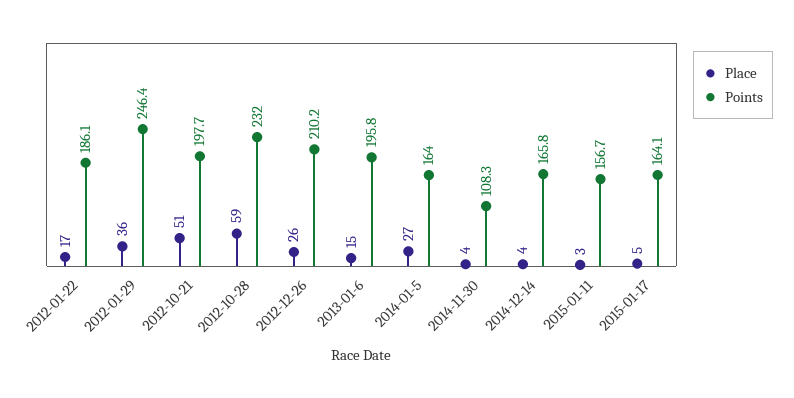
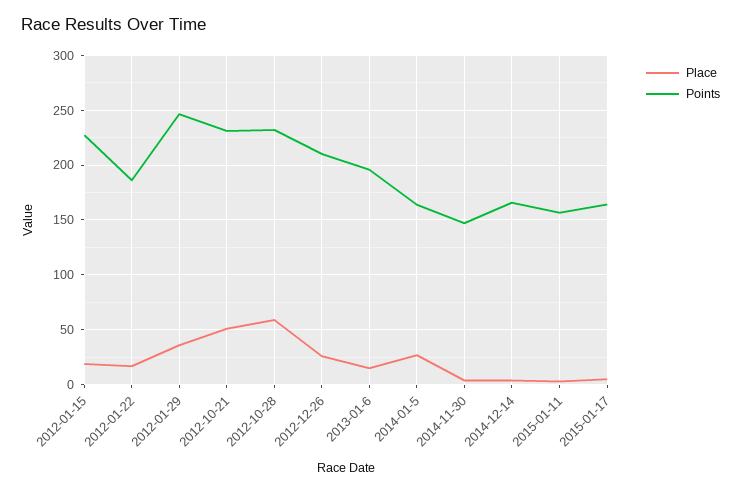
  {
    "Place": {
      "2012-01-22": 17,
      "2012-01-29": 36,
      "2012-10-21": 51,
      "2012-10-28": 59,
      "2012-12-26": 26,
      "2013-01-6": 15,
      "2014-01-5": 27,
      "2014-11-30": 4,
      "2014-12-14": 4,
      "2015-01-11": 3,
-     "2015-01-17": 5
+     "2015-01-17": 5,
+     "2012-01-15": 20
    },
    "Points": {
      "2012-01-22": 186.1,
      "2012-01-29": 246.4,
-     "2012-10-21": 197.7,
+     "2012-10-21": 230,
      "2012-10-28": 232,
      "2012-12-26": 210.2,
      "2013-01-6": 195.8,
      "2014-01-5": 164,
-     "2014-11-30": 108.3,
+     "2014-11-30": 150,
      "2014-12-14": 165.8,
      "2015-01-11": 156.7,
-     "2015-01-17": 164.1
+     "2015-01-17": 164.1,
+     "2012-01-15": 230
    }
  }

